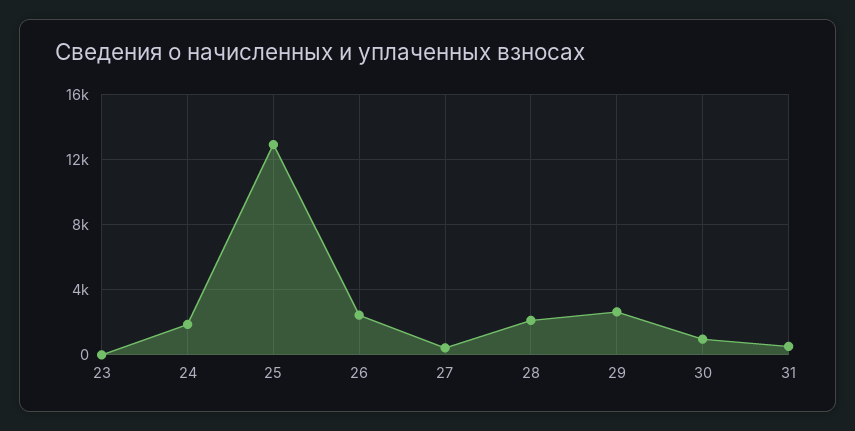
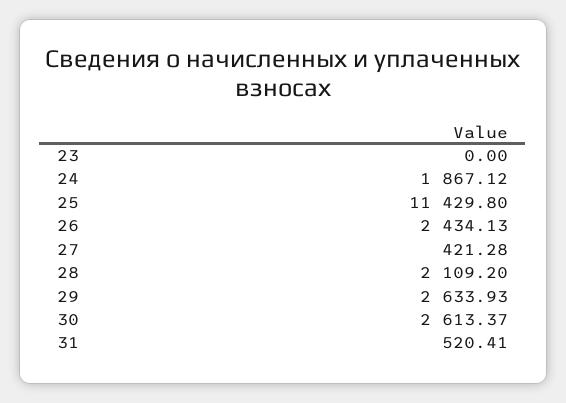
  {
    "23": 0,
    "24": 1867.12,
-   "25": 13000,
+   "25": 11429.8,
    "26": 2434.13,
    "27": 421.28,
    "28": 2109.2,
    "29": 2633.93,
-   "30": 1000,
+   "30": 2613.37,
    "31": 520.41
  }

